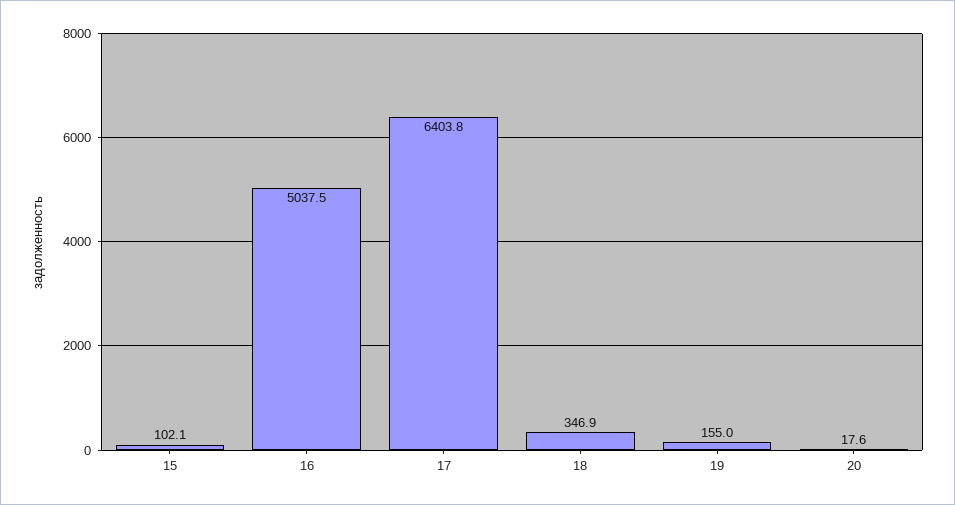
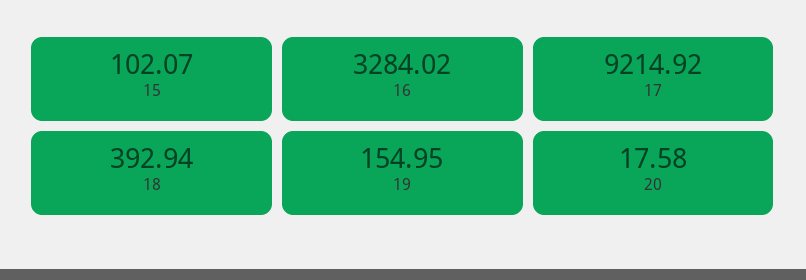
  {
    "15": 102.07,
-   "16": 5037.5,
+   "16": 3284.02,
-   "17": 6403.8,
+   "17": 9214.92,
-   "18": 346.9,
+   "18": 392.94,
    "19": 154.95,
    "20": 17.58
  }

